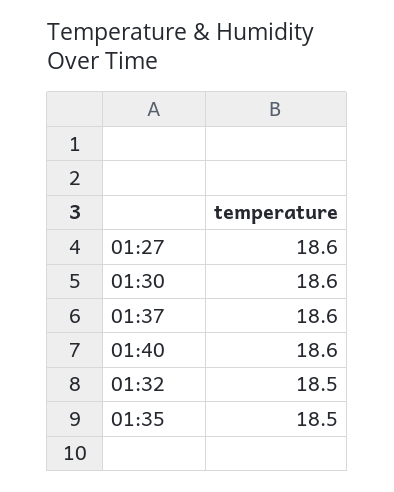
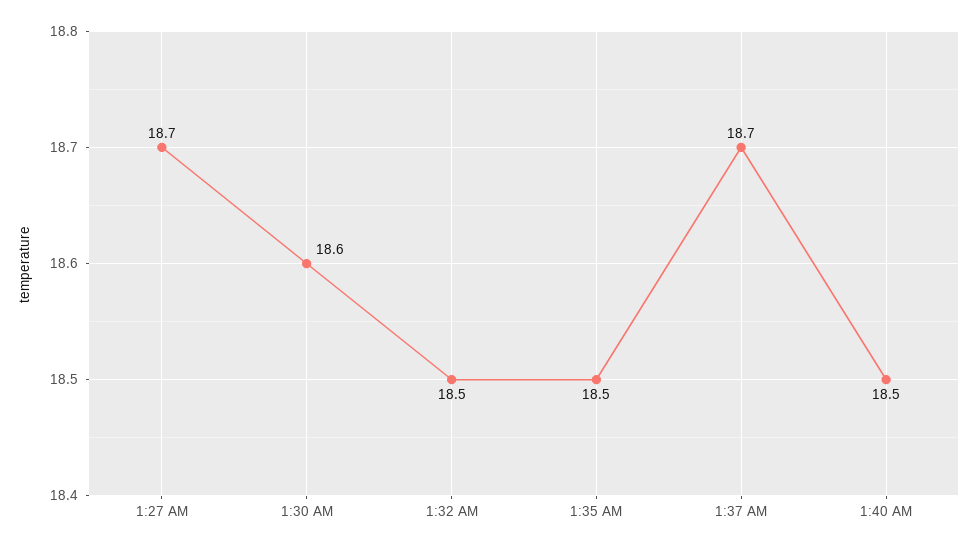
  {
-   "01:27": 18.6,
+   "01:27": 18.7,
    "01:30": 18.6,
-   "01:37": 18.6,
+   "01:37": 18.7,
-   "01:40": 18.6,
+   "01:40": 18.5,
    "01:32": 18.5,
    "01:35": 18.5
  }

